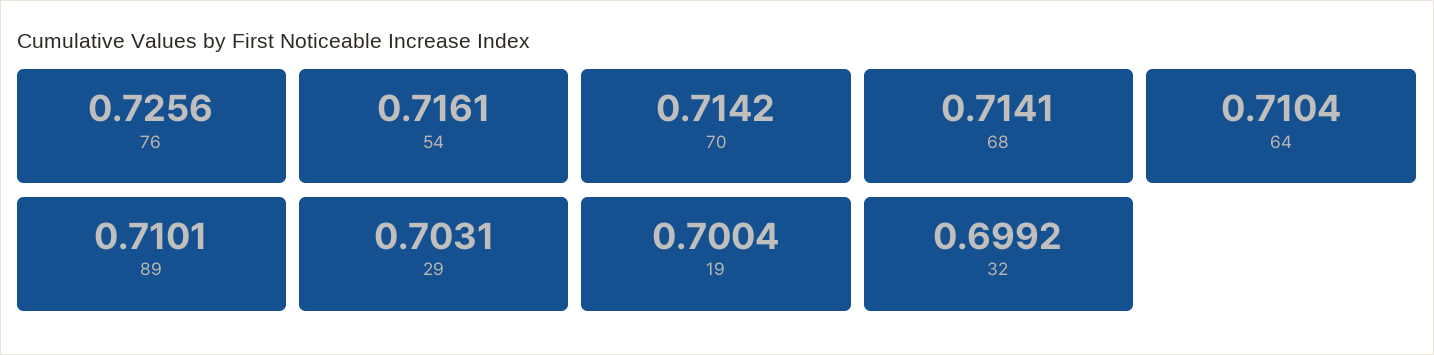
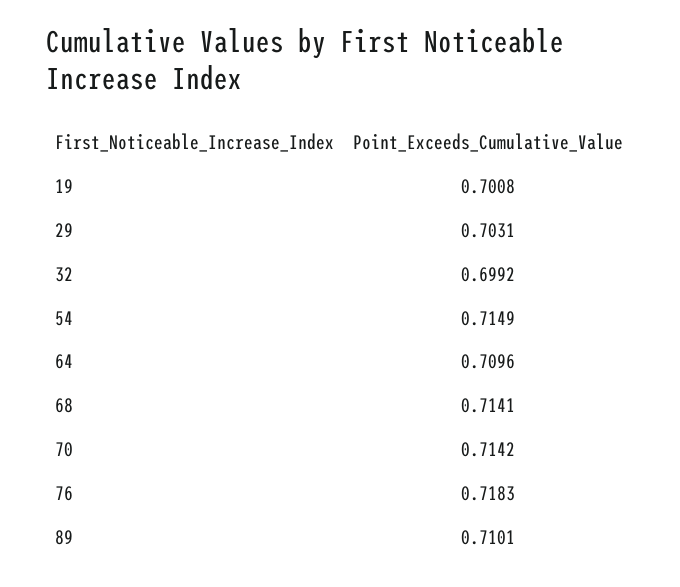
  {
-   "76": 0.7256,
+   "76": 0.7183,
-   "54": 0.7161,
+   "54": 0.7149,
    "70": 0.7142,
    "68": 0.7141,
-   "64": 0.7104,
+   "64": 0.7096,
    "89": 0.7101,
    "29": 0.7031,
-   "19": 0.7004,
+   "19": 0.7008,
    "32": 0.6992
  }

